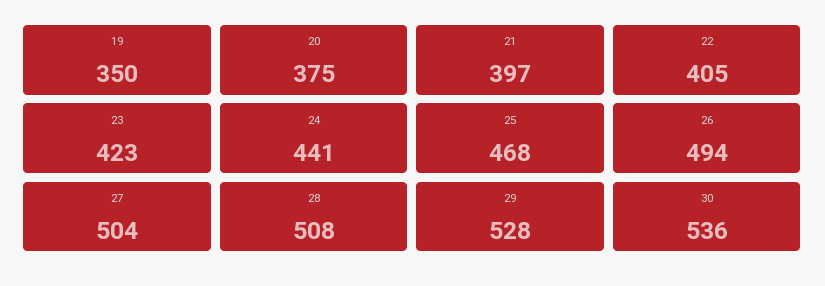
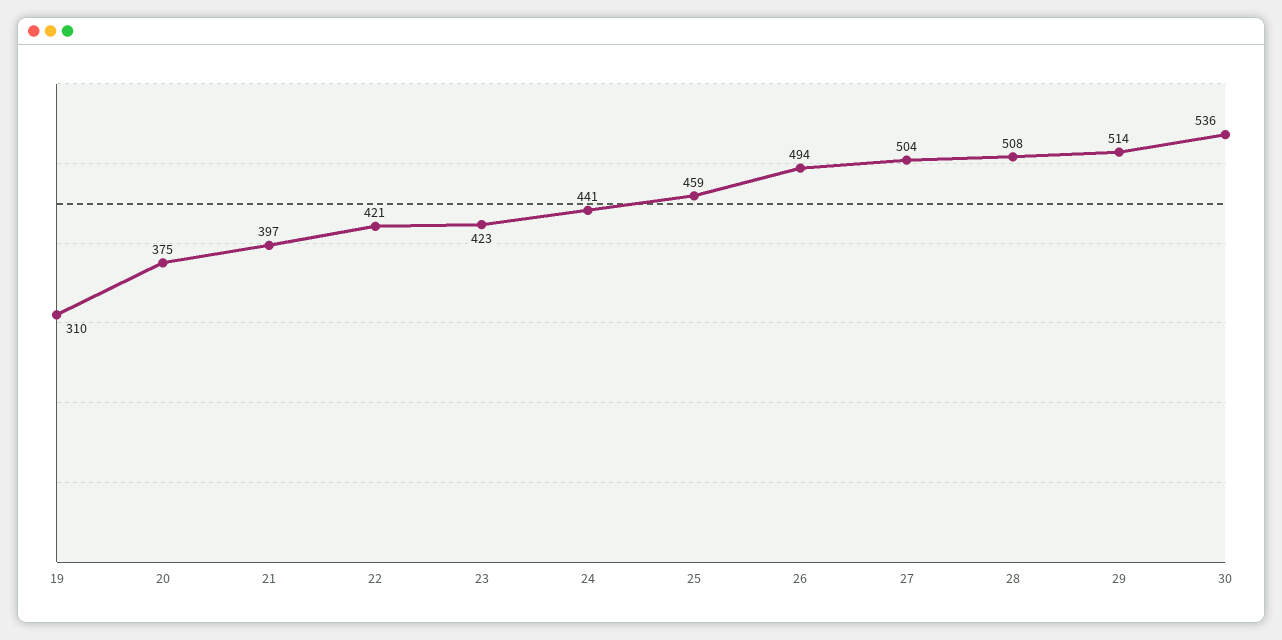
  {
-   "19": 350,
+   "19": 310,
    "20": 375,
    "21": 397,
-   "22": 405,
+   "22": 421,
    "23": 423,
    "24": 441,
-   "25": 468,
+   "25": 459,
    "26": 494,
    "27": 504,
    "28": 508,
-   "29": 528,
+   "29": 514,
    "30": 536
  }

